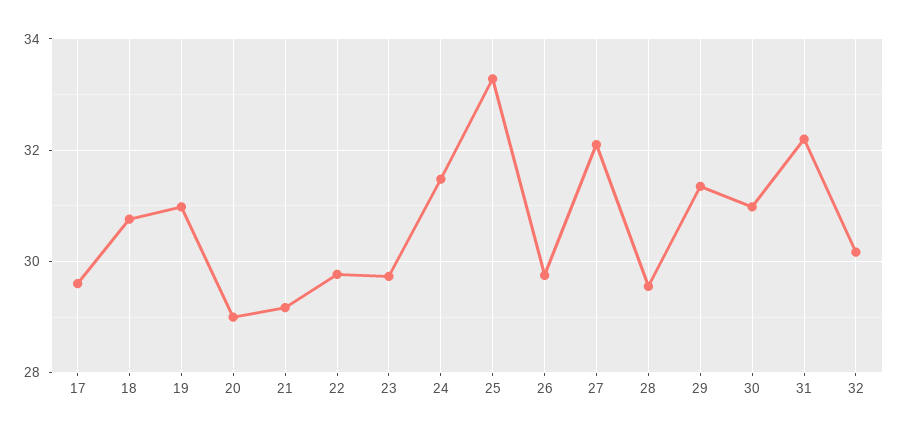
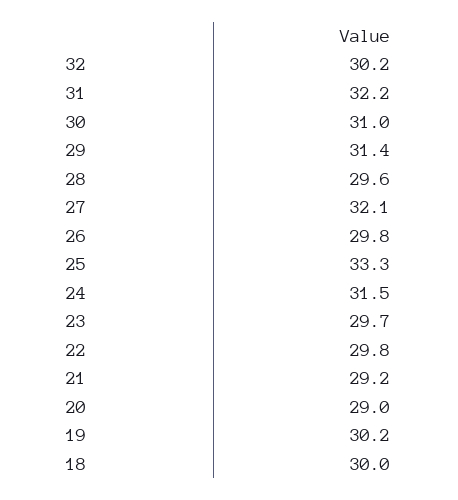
  {
-   "17": 29.6,
-   "18": 30.8,
+   "18": 30,
-   "19": 31,
+   "19": 30.2,
    "20": 29,
    "21": 29.2,
    "22": 29.8,
    "23": 29.7,
    "24": 31.5,
    "25": 33.3,
    "26": 29.8,
    "27": 32.1,
    "28": 29.6,
    "29": 31.4,
    "30": 31,
    "31": 32.2,
    "32": 30.2
  }

